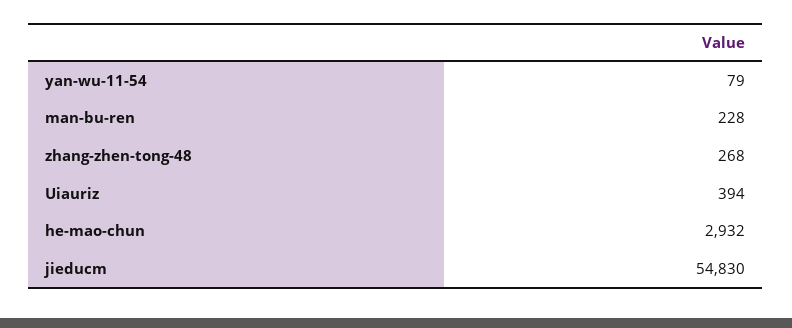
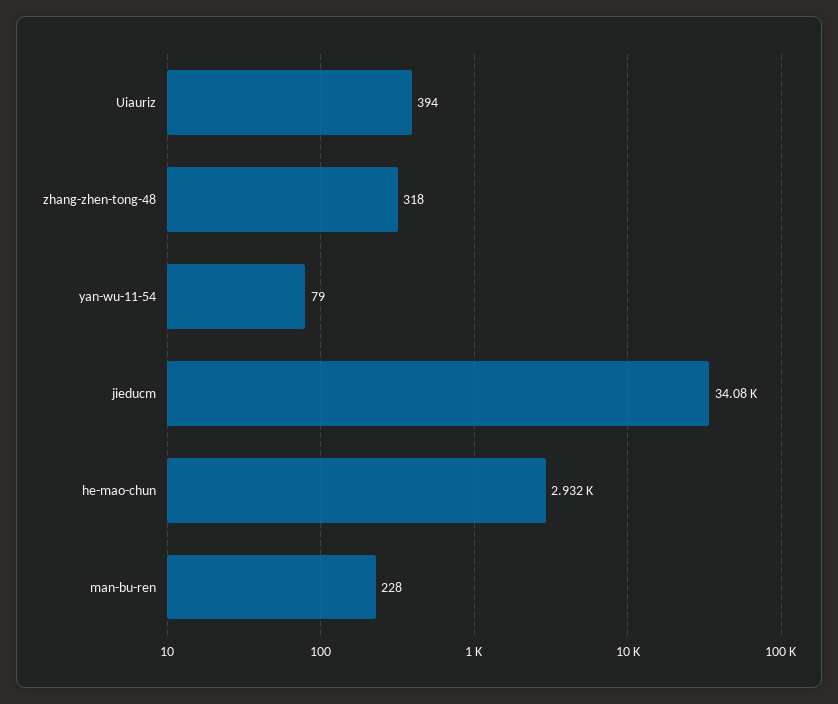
  {
    "yan-wu-11-54": 79,
    "man-bu-ren": 228,
-   "zhang-zhen-tong-48": 268,
+   "zhang-zhen-tong-48": 318,
    "Uiauriz": 394,
    "he-mao-chun": 2932,
-   "jieducm": 54830
+   "jieducm": 34080
  }

